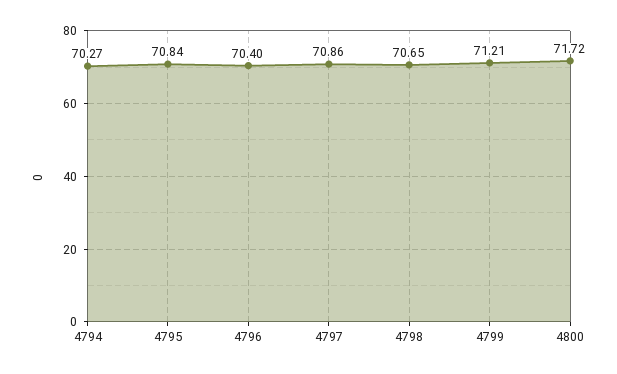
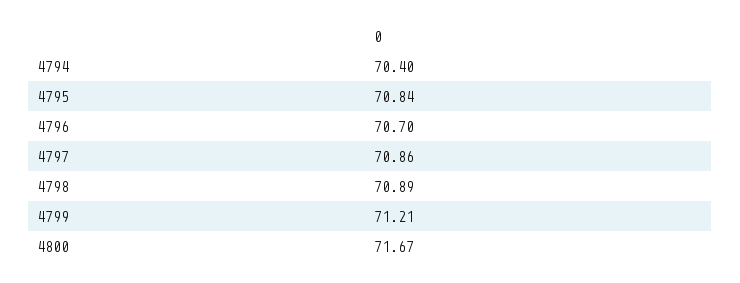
  {
-   "4794": 70.27,
+   "4794": 70.4,
    "4795": 70.84,
-   "4796": 70.4,
+   "4796": 70.7,
    "4797": 70.86,
-   "4798": 70.65,
+   "4798": 70.89,
    "4799": 71.21,
-   "4800": 71.72
+   "4800": 71.67
  }

